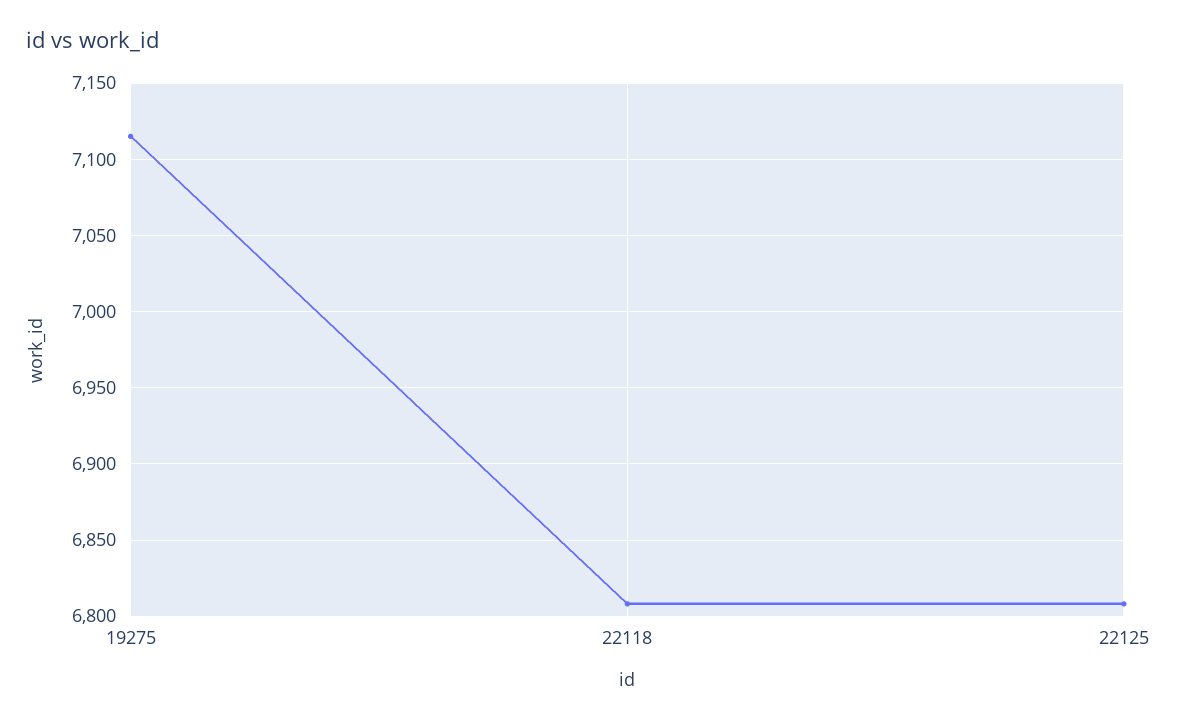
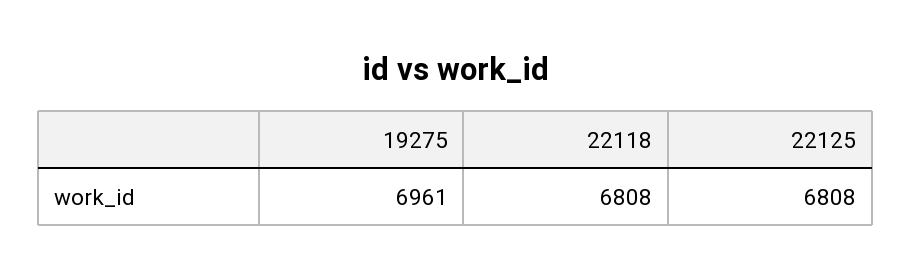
  {
-   "19275": 7115,
+   "19275": 6961,
    "22118": 6808,
    "22125": 6808
  }

